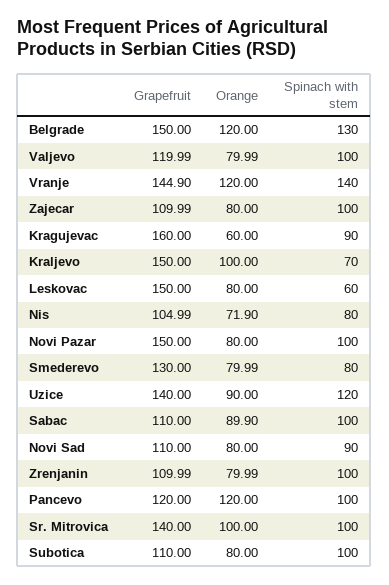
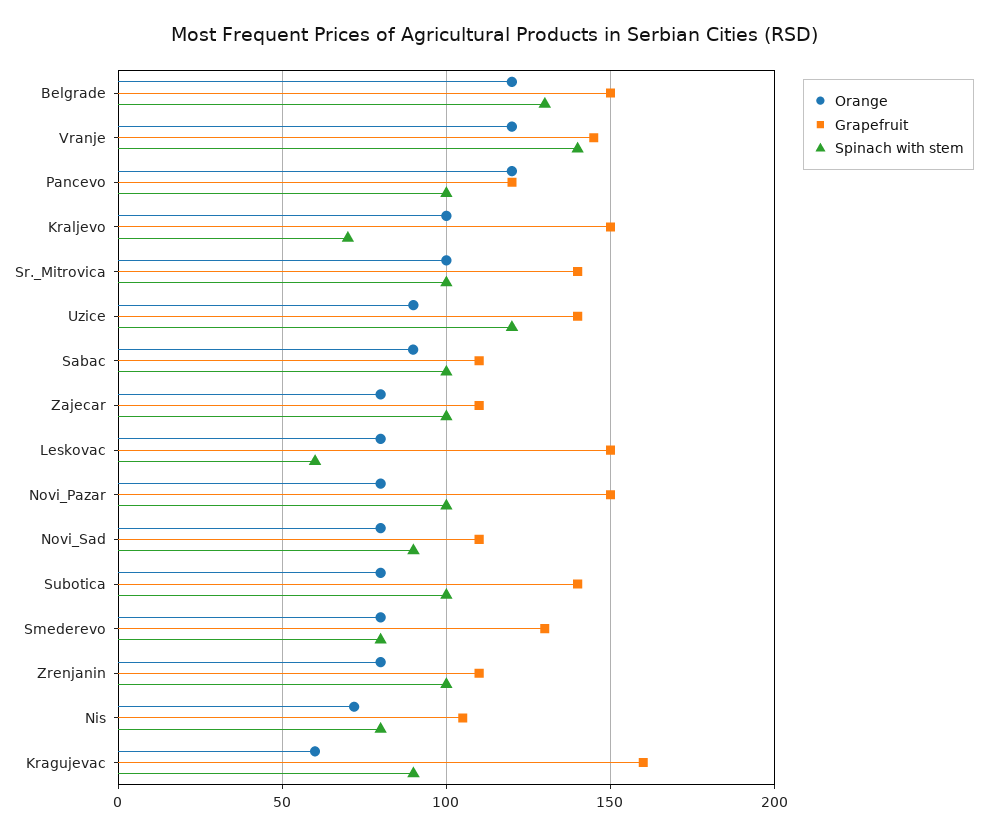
  {
    "Grapefruit": {
      "Belgrade": 150,
-     "Valjevo": 119.99,
      "Vranje": 144.9,
      "Zajecar": 109.99,
      "Kragujevac": 160,
      "Kraljevo": 150,
      "Leskovac": 150,
      "Nis": 104.99,
      "Novi Pazar": 150,
      "Smederevo": 130,
      "Uzice": 140,
      "Sabac": 110,
      "Novi Sad": 110,
      "Zrenjanin": 109.99,
      "Pancevo": 120,
      "Sr. Mitrovica": 140,
-     "Subotica": 110
+     "Subotica": 140
    },
    "Orange": {
      "Belgrade": 120,
-     "Valjevo": 79.99,
      "Vranje": 120,
      "Zajecar": 80,
      "Kragujevac": 60,
      "Kraljevo": 100,
      "Leskovac": 80,
      "Nis": 71.9,
      "Novi Pazar": 80,
      "Smederevo": 79.99,
      "Uzice": 90,
      "Sabac": 89.9,
      "Novi Sad": 80,
      "Zrenjanin": 79.99,
      "Pancevo": 120,
      "Sr. Mitrovica": 100,
      "Subotica": 80
    },
    "Spinach with stem": {
      "Belgrade": 130,
-     "Valjevo": 100,
      "Vranje": 140,
      "Zajecar": 100,
      "Kragujevac": 90,
      "Kraljevo": 70,
      "Leskovac": 60,
      "Nis": 80,
      "Novi Pazar": 100,
      "Smederevo": 80,
      "Uzice": 120,
      "Sabac": 100,
      "Novi Sad": 90,
      "Zrenjanin": 100,
      "Pancevo": 100,
      "Sr. Mitrovica": 100,
      "Subotica": 100
    }
  }

